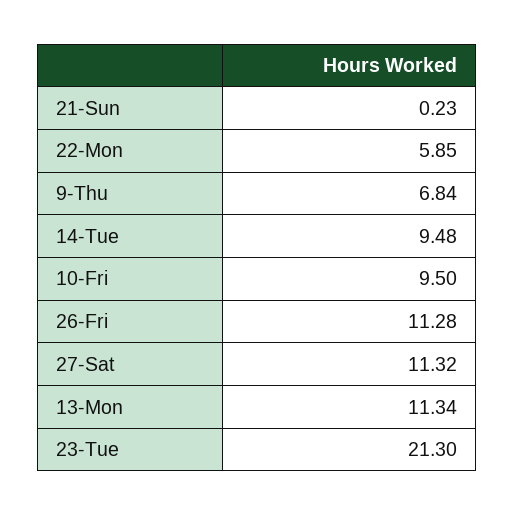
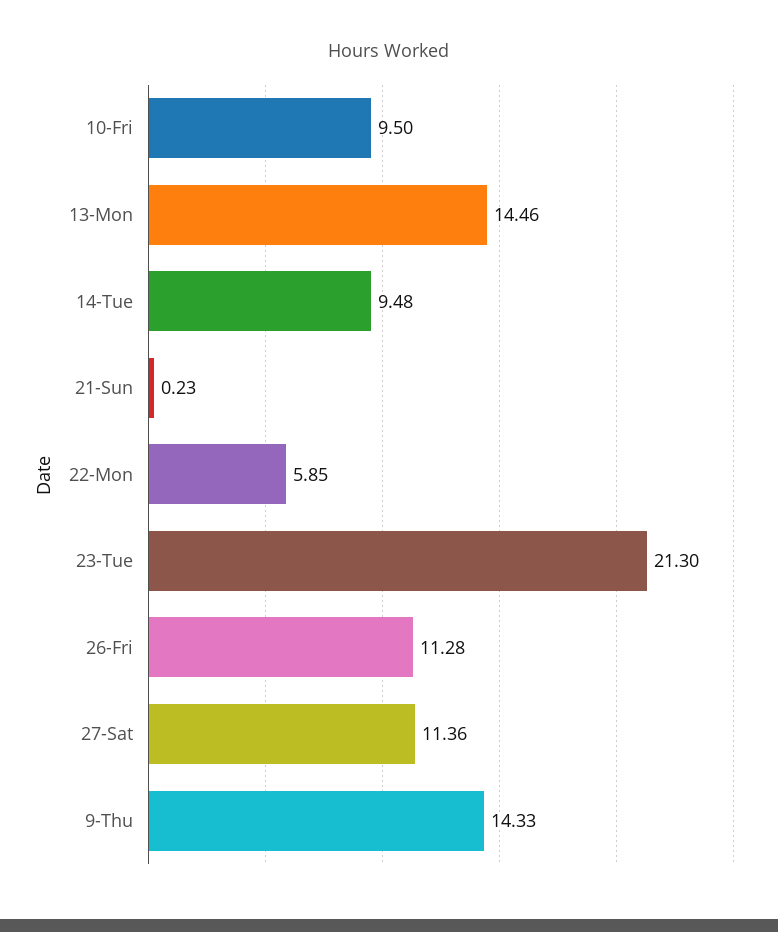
  {
    "21-Sun": 0.23,
    "22-Mon": 5.85,
-   "9-Thu": 6.84,
+   "9-Thu": 14.33,
    "14-Tue": 9.48,
    "10-Fri": 9.5,
    "26-Fri": 11.28,
-   "27-Sat": 11.32,
+   "27-Sat": 11.36,
-   "13-Mon": 11.34,
+   "13-Mon": 14.46,
    "23-Tue": 21.3
  }

